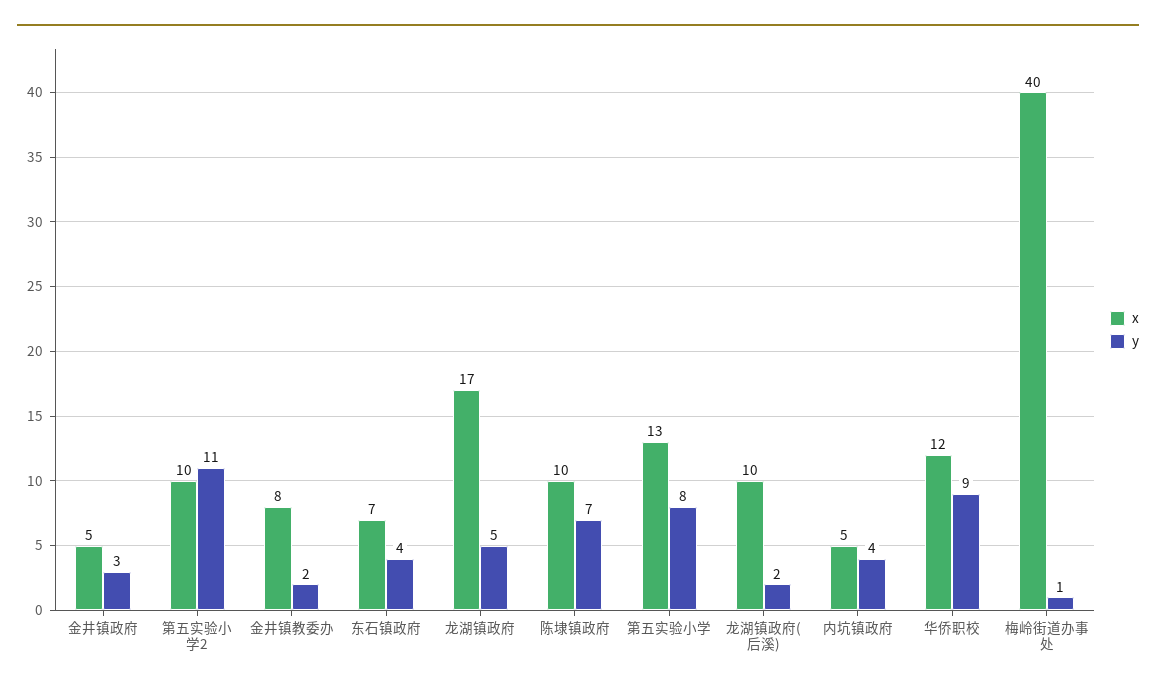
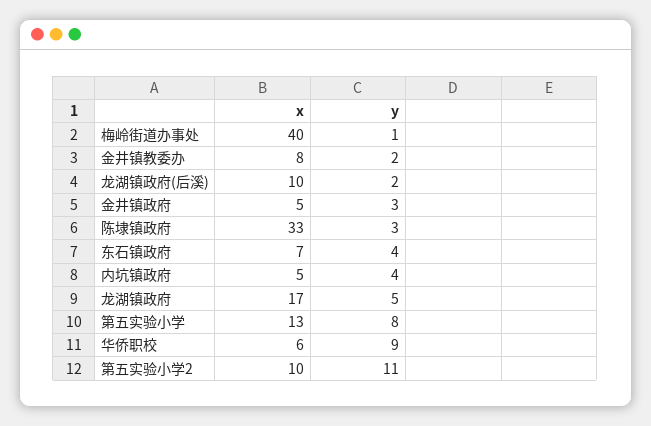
  {
    "x": {
      "金井镇政府": 5,
      "第五实验小学2": 10,
      "金井镇教委办": 8,
      "东石镇政府": 7,
      "龙湖镇政府": 17,
-     "陈埭镇政府": 10,
+     "陈埭镇政府": 33,
      "第五实验小学": 13,
      "龙湖镇政府(后溪)": 10,
      "内坑镇政府": 5,
-     "华侨职校": 12,
+     "华侨职校": 6,
      "梅岭街道办事处": 40
    },
    "y": {
      "金井镇政府": 3,
      "第五实验小学2": 11,
      "金井镇教委办": 2,
      "东石镇政府": 4,
      "龙湖镇政府": 5,
-     "陈埭镇政府": 7,
+     "陈埭镇政府": 3,
      "第五实验小学": 8,
      "龙湖镇政府(后溪)": 2,
      "内坑镇政府": 4,
      "华侨职校": 9,
      "梅岭街道办事处": 1
    }
  }

